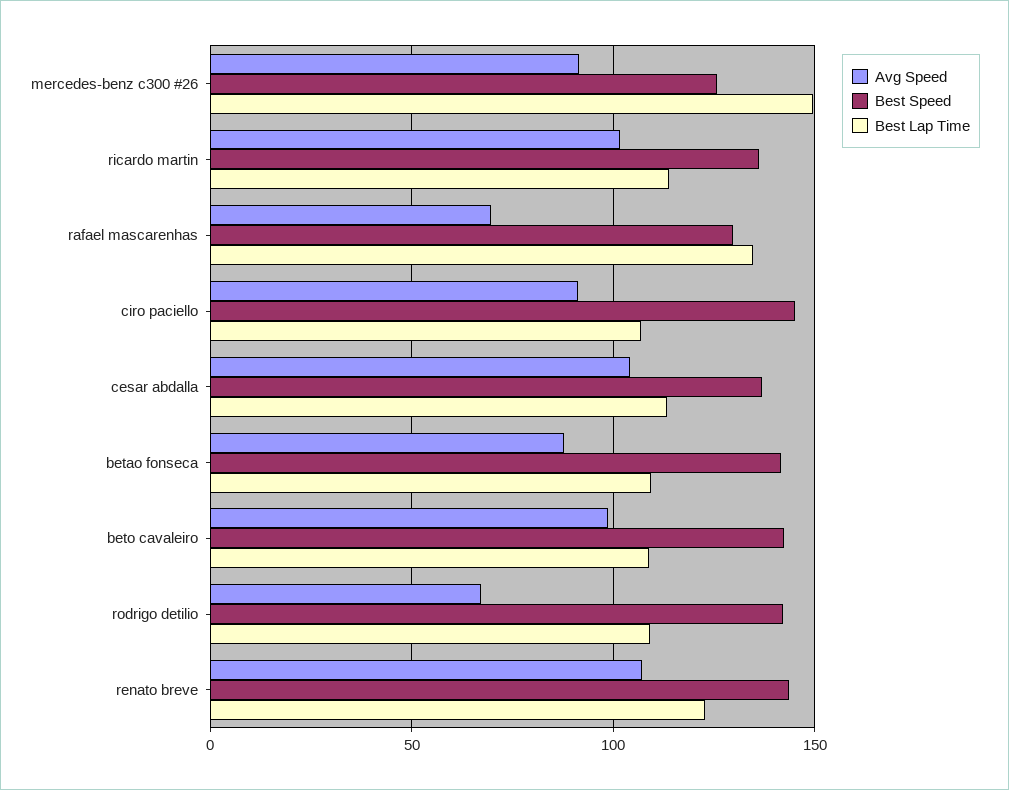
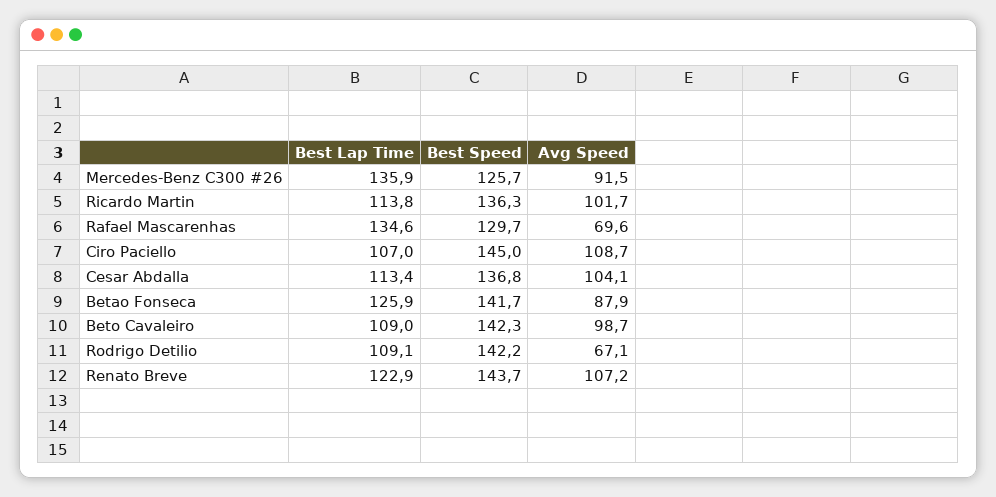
  {
    "Avg Speed": {
      "mercedes-benz c300 #26": 91.5,
      "ricardo martin": 101.7,
      "rafael mascarenhas": 69.6,
-     "ciro paciello": 90,
+     "ciro paciello": 108.7,
      "cesar abdalla": 104.1,
      "betao fonseca": 87.9,
      "beto cavaleiro": 98.7,
      "rodrigo detilio": 67.1,
      "renato breve": 107.2
    },
    "Best Speed": {
      "mercedes-benz c300 #26": 125.7,
      "ricardo martin": 136.3,
      "rafael mascarenhas": 129.7,
      "ciro paciello": 145,
      "cesar abdalla": 136.8,
      "betao fonseca": 141.7,
      "beto cavaleiro": 142.3,
      "rodrigo detilio": 142.2,
      "renato breve": 143.7
    },
    "Best Lap Time": {
-     "mercedes-benz c300 #26": 150,
+     "mercedes-benz c300 #26": 135.9,
      "ricardo martin": 113.8,
      "rafael mascarenhas": 134.6,
      "ciro paciello": 107,
      "cesar abdalla": 113.4,
-     "betao fonseca": 110,
+     "betao fonseca": 125.9,
      "beto cavaleiro": 109,
      "rodrigo detilio": 109.1,
      "renato breve": 122.9
    }
  }

